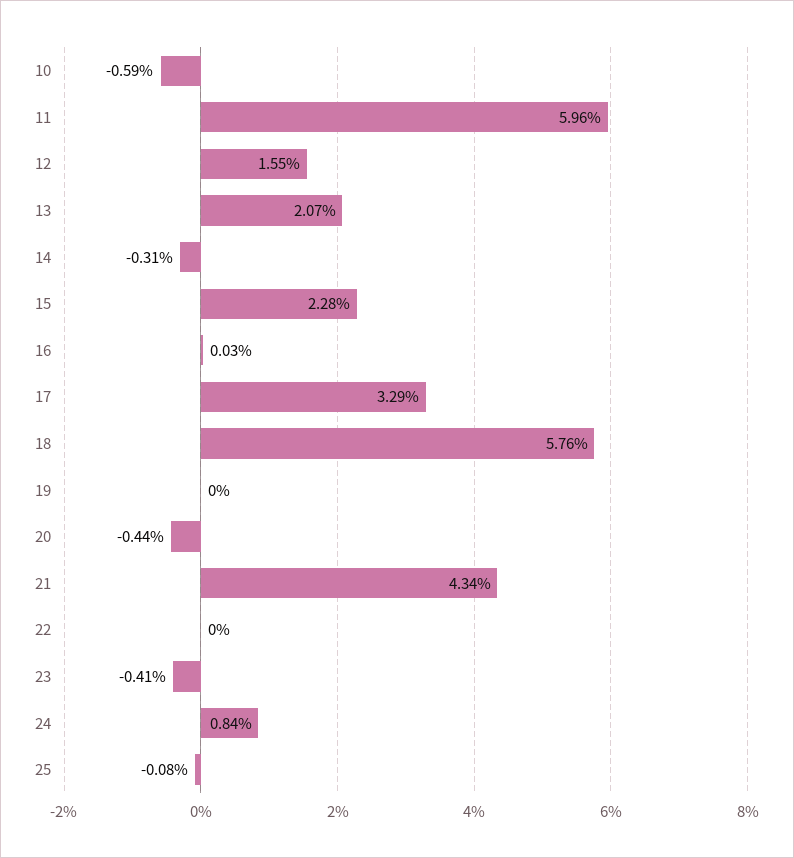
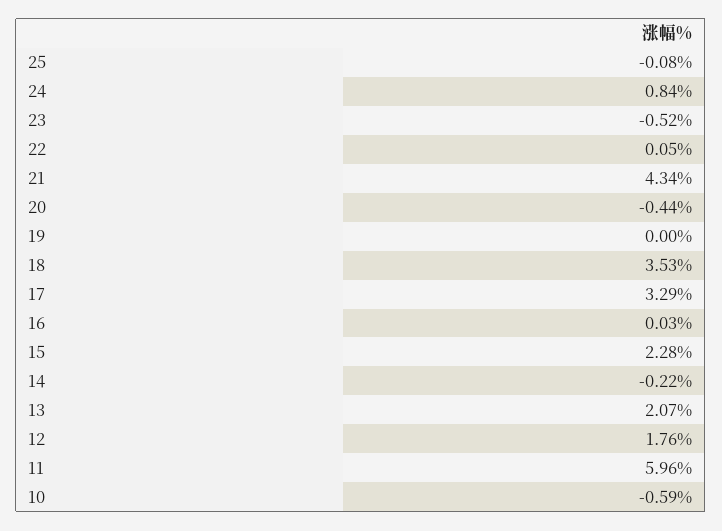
  {
    "10": -0.59,
    "11": 5.96,
-   "12": 1.55,
+   "12": 1.76,
    "13": 2.07,
-   "14": -0.31,
+   "14": -0.22,
    "15": 2.28,
    "16": 0.03,
    "17": 3.29,
-   "18": 5.76,
+   "18": 3.53,
    "19": 0,
    "20": -0.44,
    "21": 4.34,
-   "22": 0,
+   "22": 0.05,
-   "23": -0.41,
+   "23": -0.52,
    "24": 0.84,
    "25": -0.08
  }

